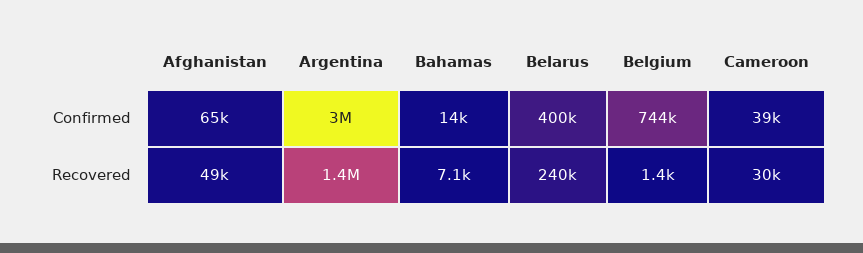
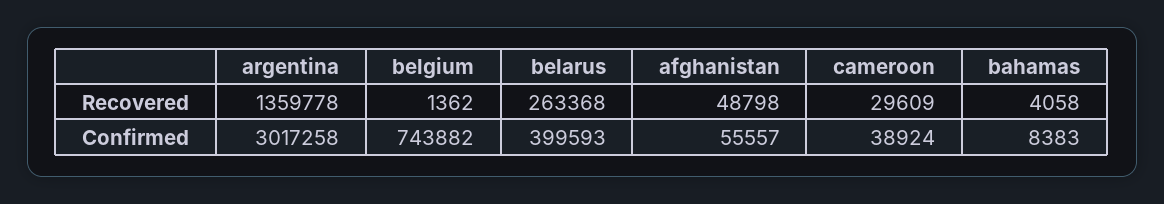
  {
    "Afghanistan": {
-     "Confirmed": 65000,
+     "Confirmed": 55557,
      "Recovered": 48798
    },
    "Argentina": {
      "Confirmed": 3017258,
      "Recovered": 1359778
    },
    "Bahamas": {
-     "Confirmed": 14000,
+     "Confirmed": 8383,
-     "Recovered": 7100
+     "Recovered": 4058
    },
    "Belarus": {
      "Confirmed": 399593,
-     "Recovered": 240000
+     "Recovered": 263368
    },
    "Belgium": {
      "Confirmed": 743882,
      "Recovered": 1362
    },
    "Cameroon": {
      "Confirmed": 38924,
      "Recovered": 29609
    }
  }

